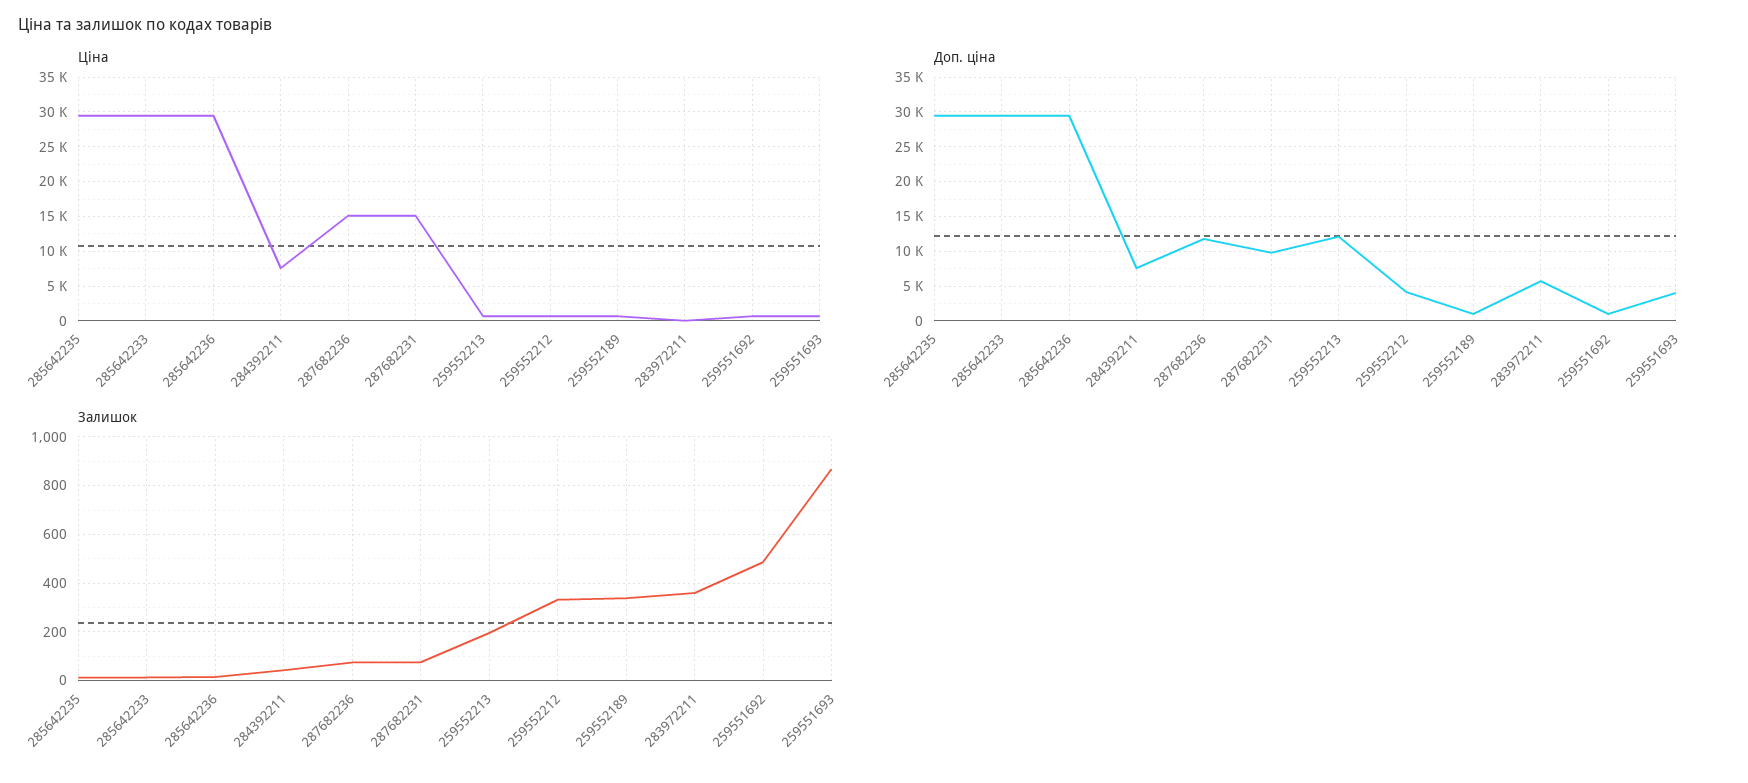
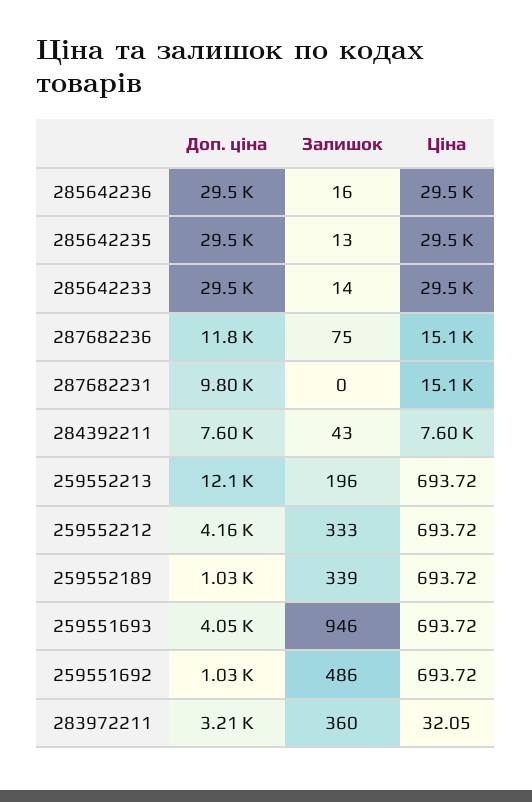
  {
    "Ціна": {
      "285642235": 29500,
      "285642233": 29500,
      "285642236": 29500,
      "284392211": 7600,
      "287682236": 15100,
      "287682231": 15100,
      "259552213": 693.72,
      "259552212": 693.72,
      "259552189": 693.72,
      "283972211": 32.05,
      "259551692": 693.72,
      "259551693": 693.72
    },
    "Доп. ціна": {
      "285642235": 29500,
      "285642233": 29500,
      "285642236": 29500,
      "284392211": 7600,
      "287682236": 11800,
      "287682231": 9800,
      "259552213": 12100,
      "259552212": 4160,
      "259552189": 1030,
-     "283972211": 6000,
+     "283972211": 3210,
      "259551692": 1030,
      "259551693": 4050
    },
    "Залишок": {
      "285642235": 13,
      "285642233": 14,
      "285642236": 16,
      "284392211": 43,
      "287682236": 75,
-     "287682231": 75,
+     "287682231": 0,
      "259552213": 196,
      "259552212": 333,
      "259552189": 339,
      "283972211": 360,
      "259551692": 486,
-     "259551693": 875
+     "259551693": 946
    }
  }

